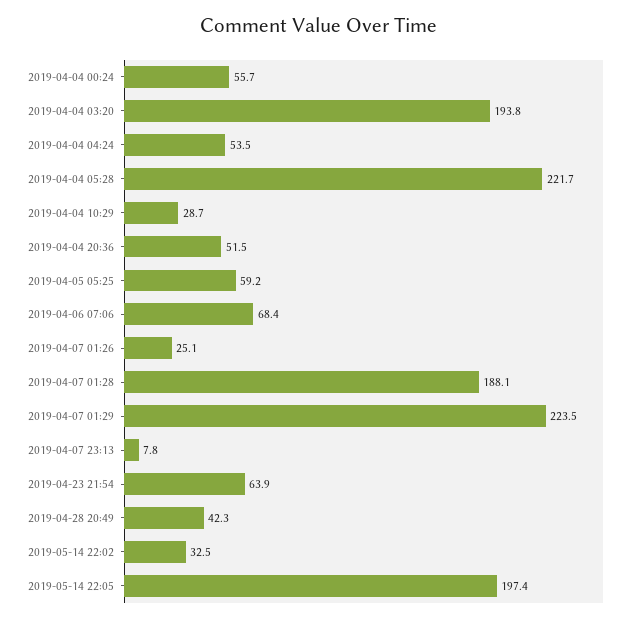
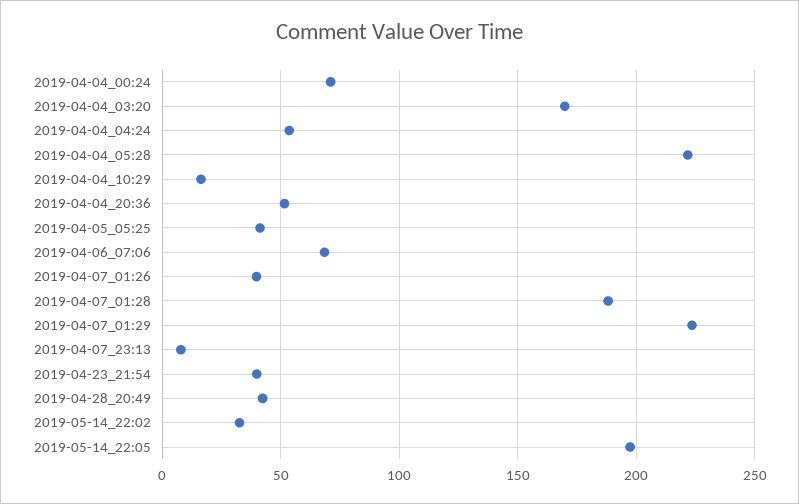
  {
-   "2019-04-04 00:24": 55.7,
+   "2019-04-04 00:24": 70,
-   "2019-04-04 03:20": 193.8,
+   "2019-04-04 03:20": 170,
    "2019-04-04 04:24": 53.5,
    "2019-04-04 05:28": 221.7,
-   "2019-04-04 10:29": 28.7,
+   "2019-04-04 10:29": 15,
    "2019-04-04 20:36": 51.5,
-   "2019-04-05 05:25": 59.2,
+   "2019-04-05 05:25": 40,
    "2019-04-06 07:06": 68.4,
-   "2019-04-07 01:26": 25.1,
+   "2019-04-07 01:26": 40,
    "2019-04-07 01:28": 188.1,
    "2019-04-07 01:29": 223.5,
    "2019-04-07 23:13": 7.8,
-   "2019-04-23 21:54": 63.9,
+   "2019-04-23 21:54": 40,
    "2019-04-28 20:49": 42.3,
    "2019-05-14 22:02": 32.5,
    "2019-05-14 22:05": 197.4
  }

